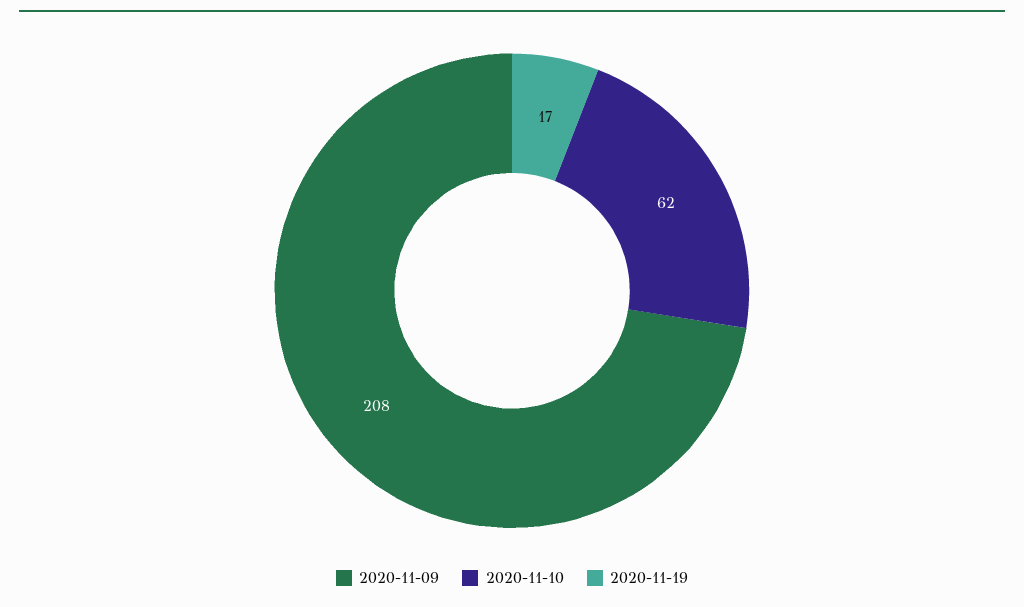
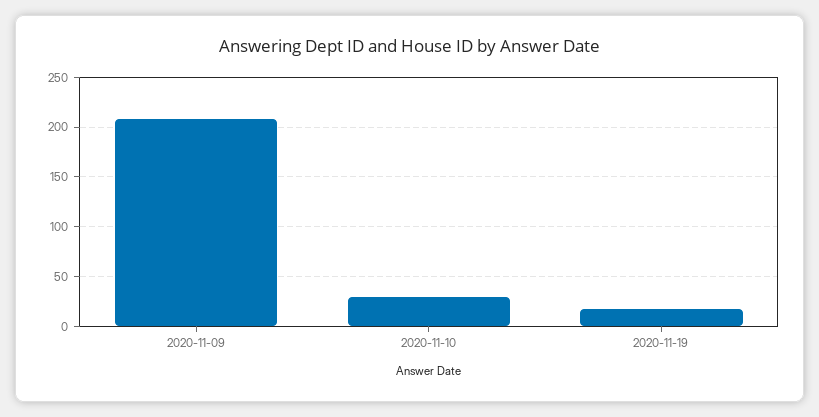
  {
    "2020-11-09": 208,
-   "2020-11-10": 62,
+   "2020-11-10": 30,
    "2020-11-19": 17
  }

